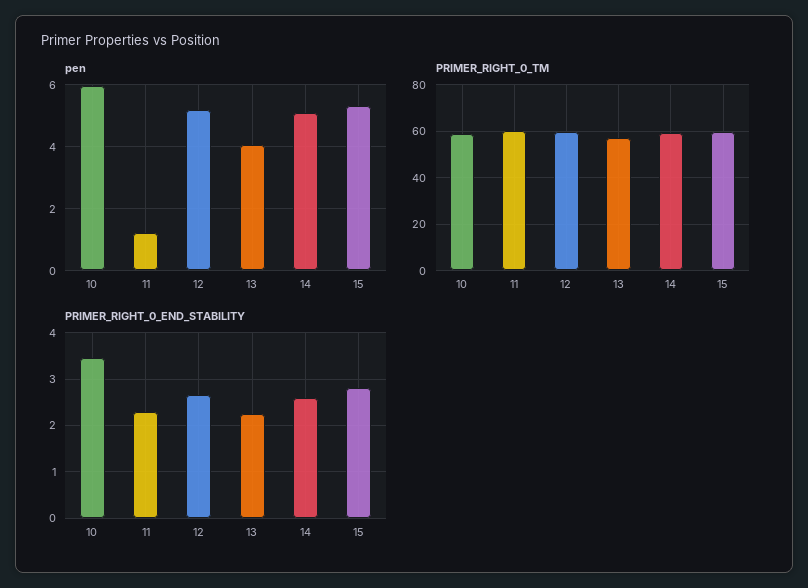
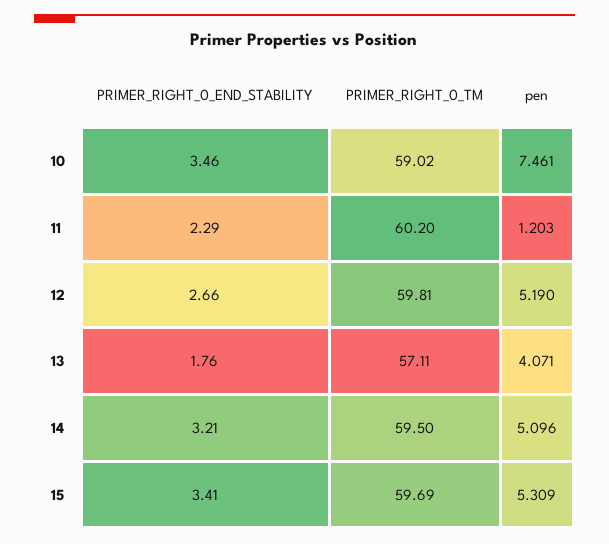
  {
    "pen": {
-     "10": 6,
+     "10": 7.461,
      "11": 1.203,
      "12": 5.19,
      "13": 4.071,
      "14": 5.096,
      "15": 5.309
    },
    "PRIMER_RIGHT_0_TM": {
      "10": 59.02,
      "11": 60.2,
      "12": 59.81,
      "13": 57.11,
      "14": 59.5,
      "15": 59.69
    },
    "PRIMER_RIGHT_0_END_STABILITY": {
      "10": 3.46,
      "11": 2.29,
      "12": 2.66,
-     "13": 2.2,
+     "13": 1.76,
-     "14": 2.6,
+     "14": 3.21,
-     "15": 2.8
+     "15": 3.41
    }
  }

